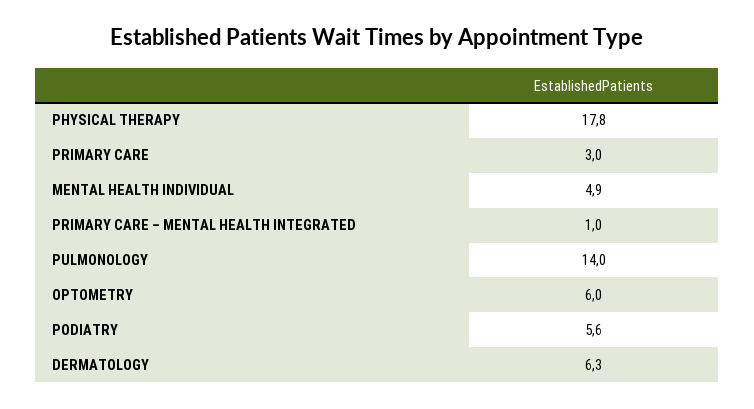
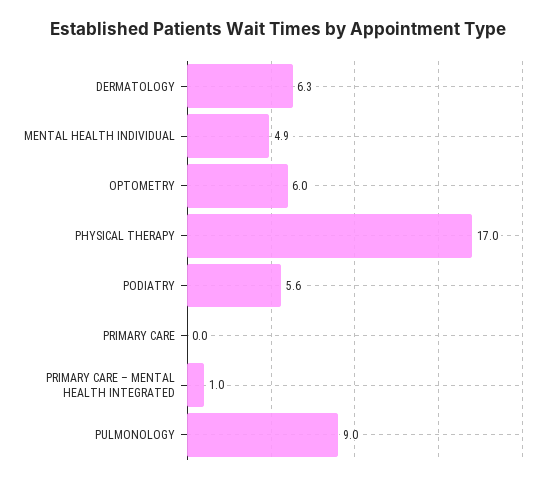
  {
-   "PHYSICAL THERAPY": 17.8,
+   "PHYSICAL THERAPY": 17,
-   "PRIMARY CARE": 3,
+   "PRIMARY CARE": 0,
    "MENTAL HEALTH INDIVIDUAL": 4.9,
    "PRIMARY CARE – MENTAL HEALTH INTEGRATED": 1,
-   "PULMONOLOGY": 14,
+   "PULMONOLOGY": 9,
    "OPTOMETRY": 6,
    "PODIATRY": 5.6,
    "DERMATOLOGY": 6.3
  }

